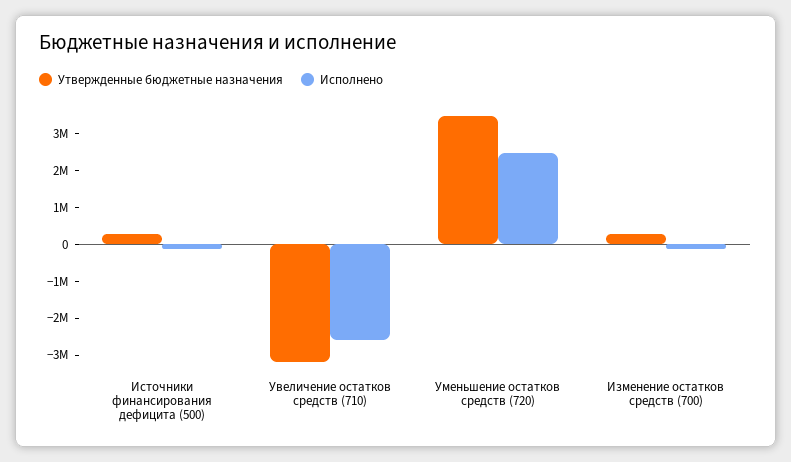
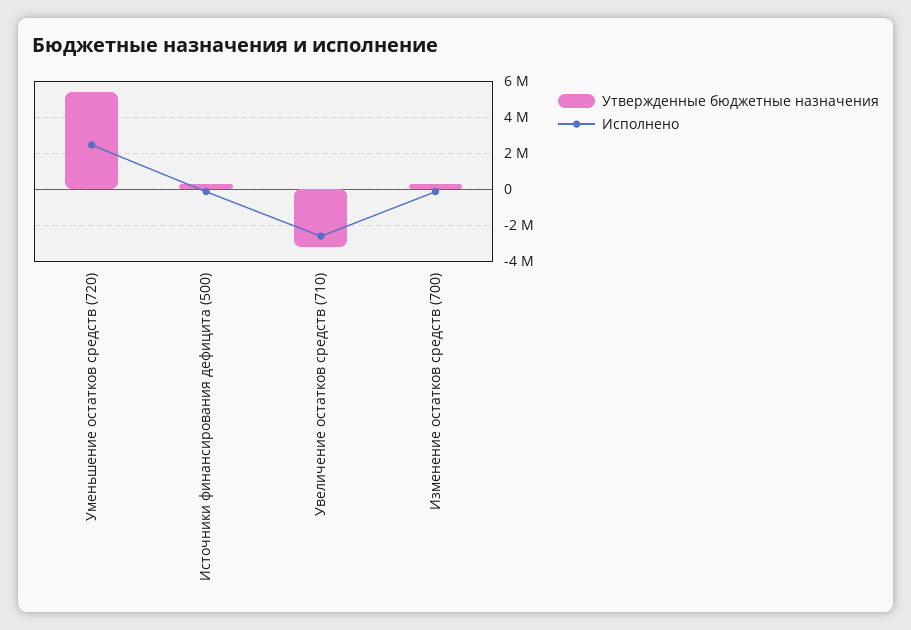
  {
    "Утвержденные бюджетные назначения": {
      "Источники финансирования дефицита (500)": 250000,
      "Увеличение остатков средств (710)": -3250000,
-     "Уменьшение остатков средств (720)": 3500000,
+     "Уменьшение остатков средств (720)": 5500000,
      "Изменение остатков средств (700)": 250000
    },
    "Исполнено": {
      "Источники финансирования дефицита (500)": 0,
      "Увеличение остатков средств (710)": -2500000,
      "Уменьшение остатков средств (720)": 2500000,
      "Изменение остатков средств (700)": 0
    }
  }

